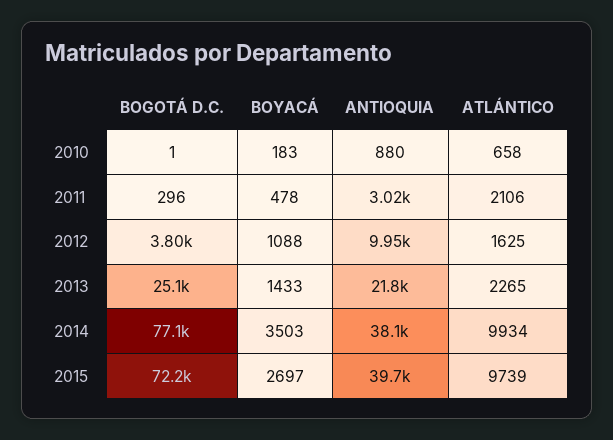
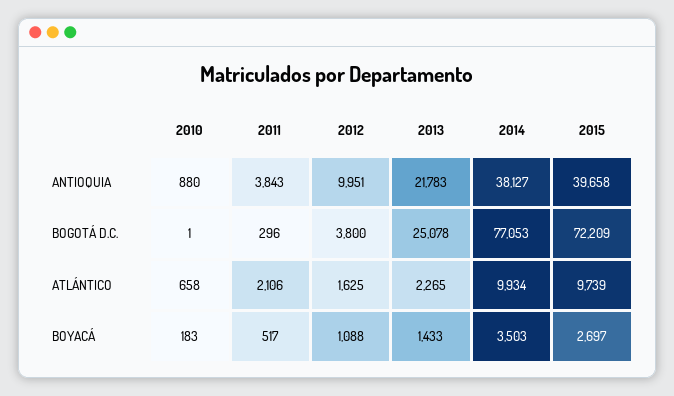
  {
    "BOGOTÁ D.C.": {
      "2010": 1,
      "2011": 296,
      "2012": 3800,
      "2013": 25078,
      "2014": 77053,
      "2015": 72209
    },
    "BOYACÁ": {
      "2010": 183,
-     "2011": 478,
+     "2011": 517,
      "2012": 1088,
      "2013": 1433,
      "2014": 3503,
      "2015": 2697
    },
    "ANTIOQUIA": {
      "2010": 880,
-     "2011": 3020,
+     "2011": 3843,
      "2012": 9951,
      "2013": 21783,
      "2014": 38127,
      "2015": 39658
    },
    "ATLÁNTICO": {
      "2010": 658,
      "2011": 2106,
      "2012": 1625,
      "2013": 2265,
      "2014": 9934,
      "2015": 9739
    }
  }

